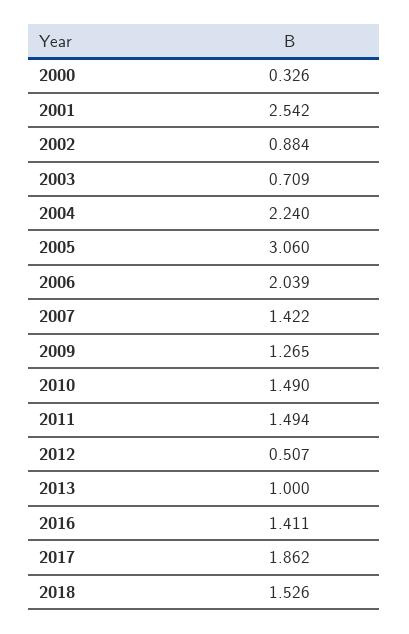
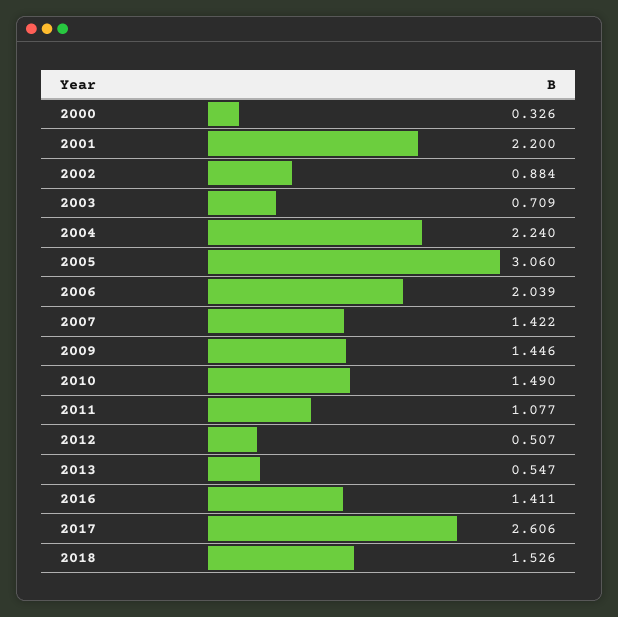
  {
    "2000": 0.326,
-   "2001": 2.542,
+   "2001": 2.2,
    "2002": 0.884,
    "2003": 0.709,
    "2004": 2.24,
    "2005": 3.06,
    "2006": 2.039,
    "2007": 1.422,
-   "2009": 1.265,
+   "2009": 1.446,
    "2010": 1.49,
-   "2011": 1.494,
+   "2011": 1.077,
    "2012": 0.507,
-   "2013": 1,
+   "2013": 0.547,
    "2016": 1.411,
-   "2017": 1.862,
+   "2017": 2.606,
    "2018": 1.526
  }

